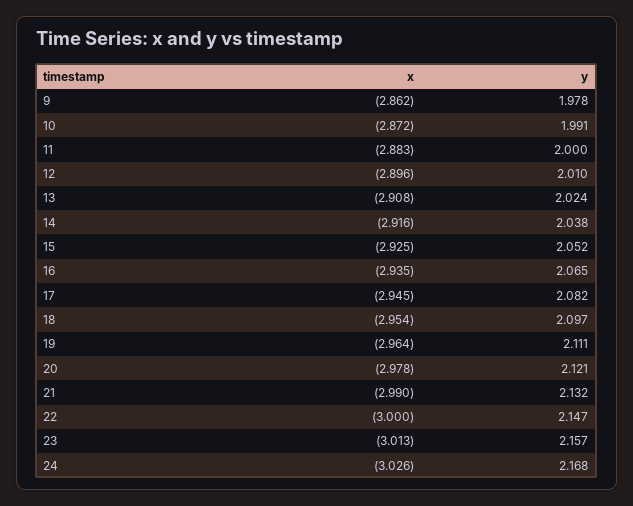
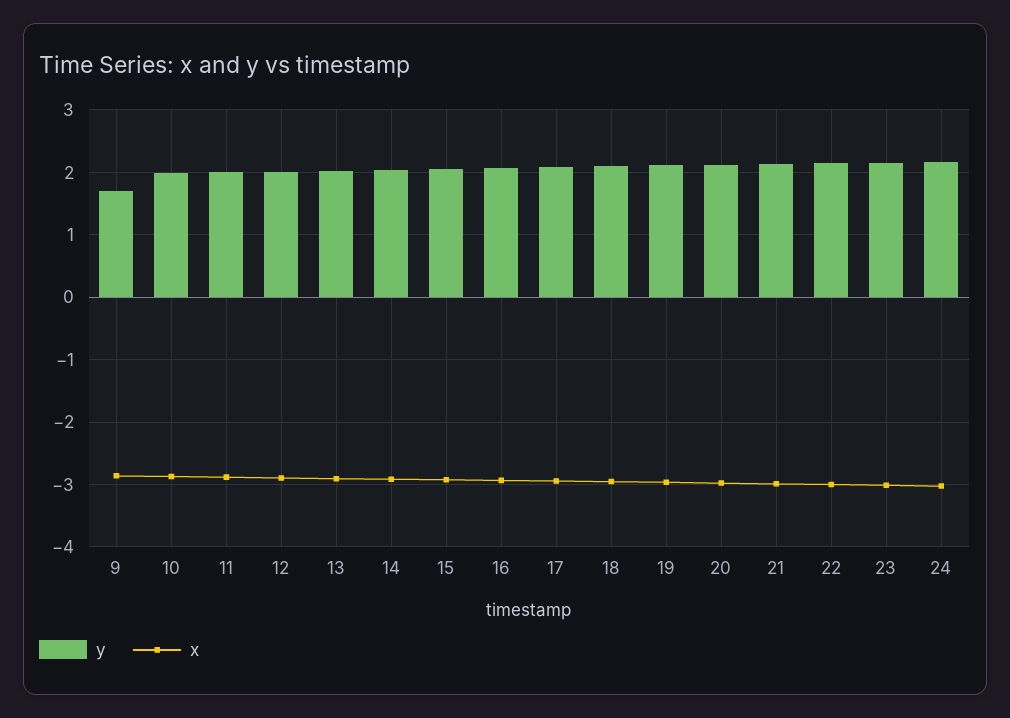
  {
    "x": {
      "9": -2.862,
      "10": -2.872,
      "11": -2.883,
      "12": -2.896,
      "13": -2.908,
      "14": -2.916,
      "15": -2.925,
      "16": -2.935,
      "17": -2.945,
      "18": -2.954,
      "19": -2.964,
      "20": -2.978,
      "21": -2.99,
      "22": -3,
      "23": -3.013,
      "24": -3.026
    },
    "y": {
-     "9": 1.978,
+     "9": 1.7,
      "10": 1.991,
      "11": 2,
      "12": 2.01,
      "13": 2.024,
      "14": 2.038,
      "15": 2.052,
      "16": 2.065,
      "17": 2.082,
      "18": 2.097,
      "19": 2.111,
      "20": 2.121,
      "21": 2.132,
      "22": 2.147,
      "23": 2.157,
      "24": 2.168
    }
  }

